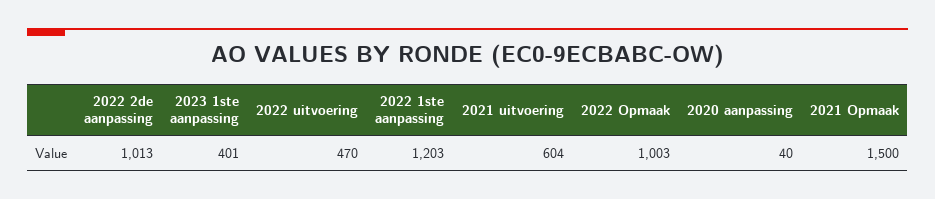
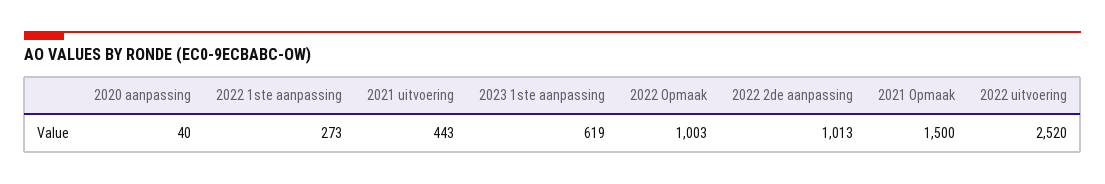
  {
    "2022 2de aanpassing": 1013,
-   "2023 1ste aanpassing": 401,
+   "2023 1ste aanpassing": 619,
-   "2022 uitvoering": 470,
+   "2022 uitvoering": 2520,
-   "2022 1ste aanpassing": 1203,
+   "2022 1ste aanpassing": 273,
-   "2021 uitvoering": 604,
+   "2021 uitvoering": 443,
    "2022 Opmaak": 1003,
    "2020 aanpassing": 40,
    "2021 Opmaak": 1500
  }

